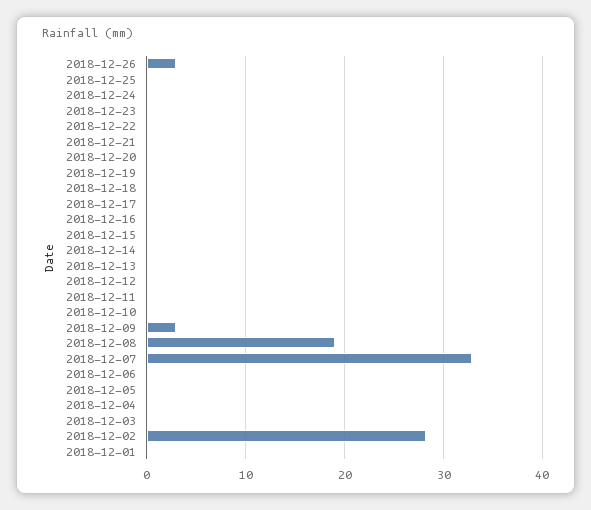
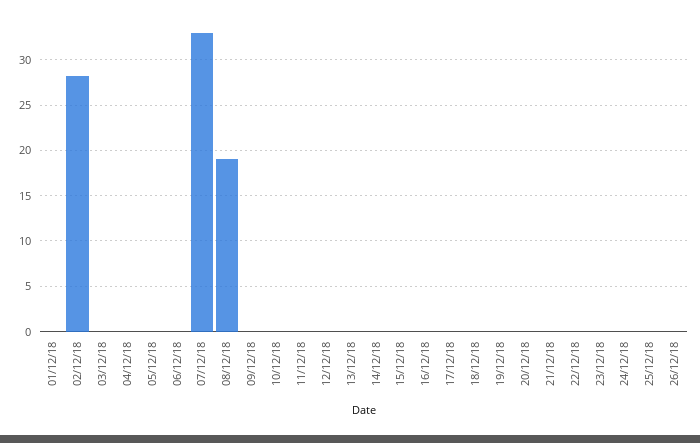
  {
-   "2018-12-26": 3,
+   "2018-12-26": 0,
    "2018-12-25": 0,
    "2018-12-24": 0,
    "2018-12-23": 0,
    "2018-12-22": 0,
    "2018-12-21": 0,
    "2018-12-20": 0,
    "2018-12-19": 0,
    "2018-12-18": 0,
    "2018-12-17": 0,
    "2018-12-16": 0,
    "2018-12-15": 0,
    "2018-12-14": 0,
    "2018-12-13": 0,
    "2018-12-12": 0,
    "2018-12-11": 0,
    "2018-12-10": 0,
-   "2018-12-09": 3,
+   "2018-12-09": 0,
    "2018-12-08": 19,
    "2018-12-07": 33,
    "2018-12-06": 0,
    "2018-12-05": 0,
    "2018-12-04": 0,
    "2018-12-03": 0,
    "2018-12-02": 28,
    "2018-12-01": 0
  }

